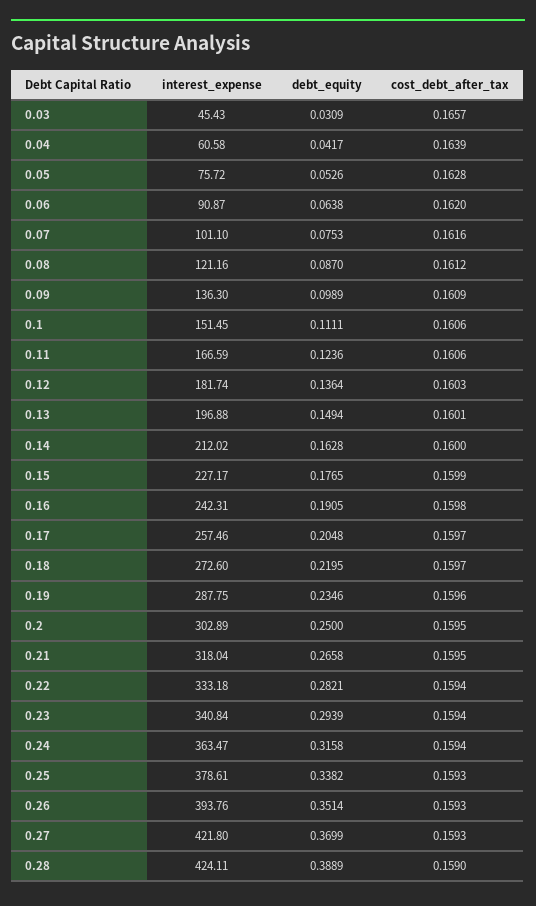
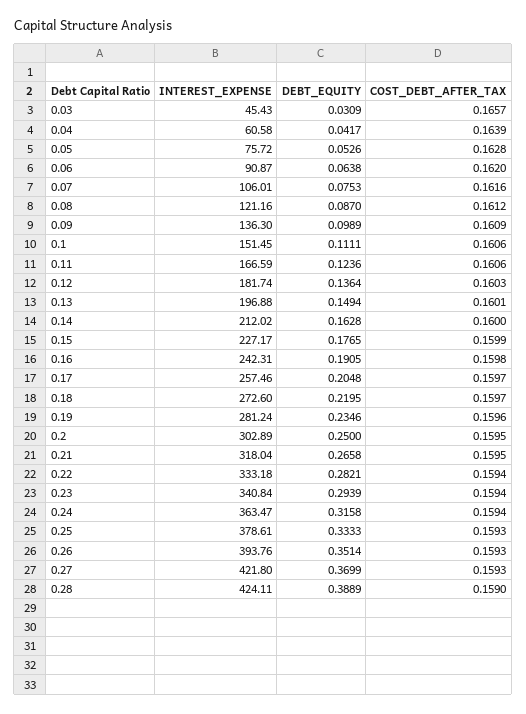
  {
    "interest_expense": {
      "0.03": 45.43,
      "0.04": 60.58,
      "0.05": 75.72,
      "0.06": 90.87,
-     "0.07": 101.1,
+     "0.07": 106.01,
      "0.08": 121.16,
      "0.09": 136.3,
      "0.1": 151.45,
      "0.11": 166.59,
      "0.12": 181.74,
      "0.13": 196.88,
      "0.14": 212.02,
      "0.15": 227.17,
      "0.16": 242.31,
      "0.17": 257.46,
      "0.18": 272.6,
-     "0.19": 287.75,
+     "0.19": 281.24,
      "0.2": 302.89,
      "0.21": 318.04,
      "0.22": 333.18,
      "0.23": 340.84,
      "0.24": 363.47,
      "0.25": 378.61,
      "0.26": 393.76,
      "0.27": 421.8,
      "0.28": 424.11
    },
    "debt_equity": {
      "0.03": 0.0309,
      "0.04": 0.0417,
      "0.05": 0.0526,
      "0.06": 0.0638,
      "0.07": 0.0753,
      "0.08": 0.087,
      "0.09": 0.0989,
      "0.1": 0.1111,
      "0.11": 0.1236,
      "0.12": 0.1364,
      "0.13": 0.1494,
      "0.14": 0.1628,
      "0.15": 0.1765,
      "0.16": 0.1905,
      "0.17": 0.2048,
      "0.18": 0.2195,
      "0.19": 0.2346,
      "0.2": 0.25,
      "0.21": 0.2658,
      "0.22": 0.2821,
      "0.23": 0.2939,
      "0.24": 0.3158,
-     "0.25": 0.3382,
+     "0.25": 0.3333,
      "0.26": 0.3514,
      "0.27": 0.3699,
      "0.28": 0.3889
    },
    "cost_debt_after_tax": {
      "0.03": 0.1657,
      "0.04": 0.1639,
      "0.05": 0.1628,
      "0.06": 0.162,
      "0.07": 0.1616,
      "0.08": 0.1612,
      "0.09": 0.1609,
      "0.1": 0.1606,
      "0.11": 0.1606,
      "0.12": 0.1603,
      "0.13": 0.1601,
      "0.14": 0.16,
      "0.15": 0.1599,
      "0.16": 0.1598,
      "0.17": 0.1597,
      "0.18": 0.1597,
      "0.19": 0.1596,
      "0.2": 0.1595,
      "0.21": 0.1595,
      "0.22": 0.1594,
      "0.23": 0.1594,
      "0.24": 0.1594,
      "0.25": 0.1593,
      "0.26": 0.1593,
      "0.27": 0.1593,
      "0.28": 0.159
    }
  }

